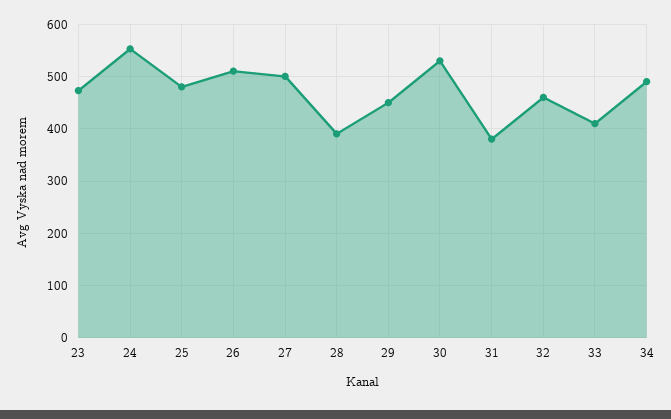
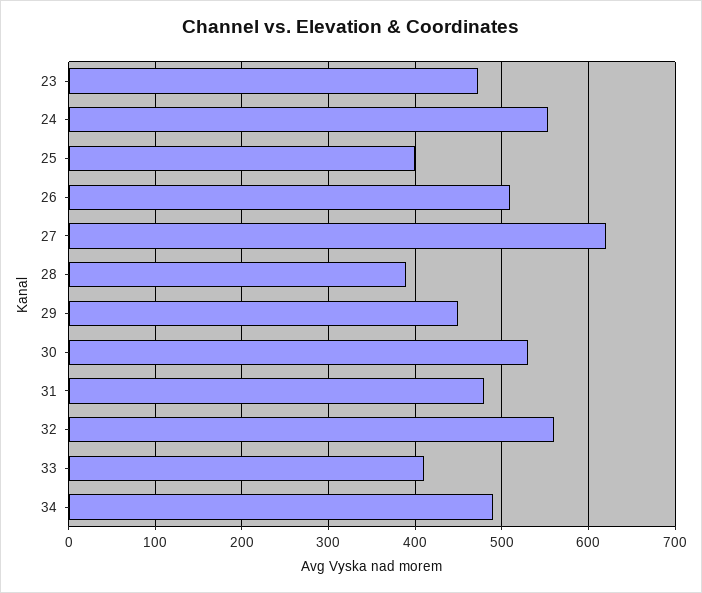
  {
    "23": 470,
    "24": 550,
-   "25": 480,
+   "25": 400,
    "26": 510,
-   "27": 500,
+   "27": 620,
    "28": 390,
    "29": 450,
    "30": 530,
-   "31": 380,
+   "31": 480,
-   "32": 460,
+   "32": 560,
    "33": 410,
    "34": 490
  }

